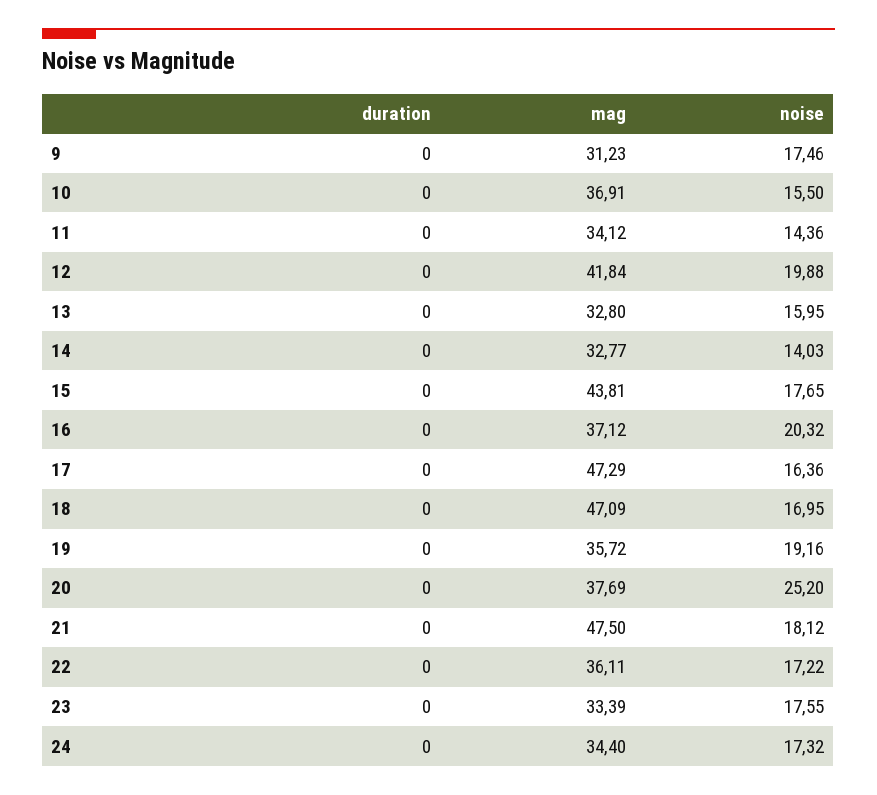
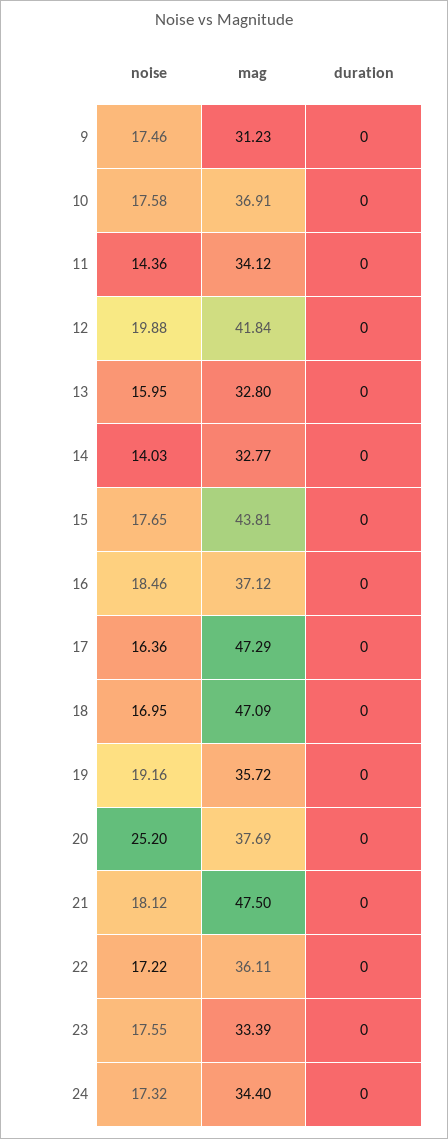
  {
    "duration": {
      "9": 0,
      "10": 0,
      "11": 0,
      "12": 0,
      "13": 0,
      "14": 0,
      "15": 0,
      "16": 0,
      "17": 0,
      "18": 0,
      "19": 0,
      "20": 0,
      "21": 0,
      "22": 0,
      "23": 0,
      "24": 0
    },
    "mag": {
      "9": 31.23,
      "10": 36.91,
      "11": 34.12,
      "12": 41.84,
      "13": 32.8,
      "14": 32.77,
      "15": 43.81,
      "16": 37.12,
      "17": 47.29,
      "18": 47.09,
      "19": 35.72,
      "20": 37.69,
      "21": 47.5,
      "22": 36.11,
      "23": 33.39,
      "24": 34.4
    },
    "noise": {
      "9": 17.46,
-     "10": 15.5,
+     "10": 17.58,
      "11": 14.36,
      "12": 19.88,
      "13": 15.95,
      "14": 14.03,
      "15": 17.65,
-     "16": 20.32,
+     "16": 18.46,
      "17": 16.36,
      "18": 16.95,
      "19": 19.16,
      "20": 25.2,
      "21": 18.12,
      "22": 17.22,
      "23": 17.55,
      "24": 17.32
    }
  }

